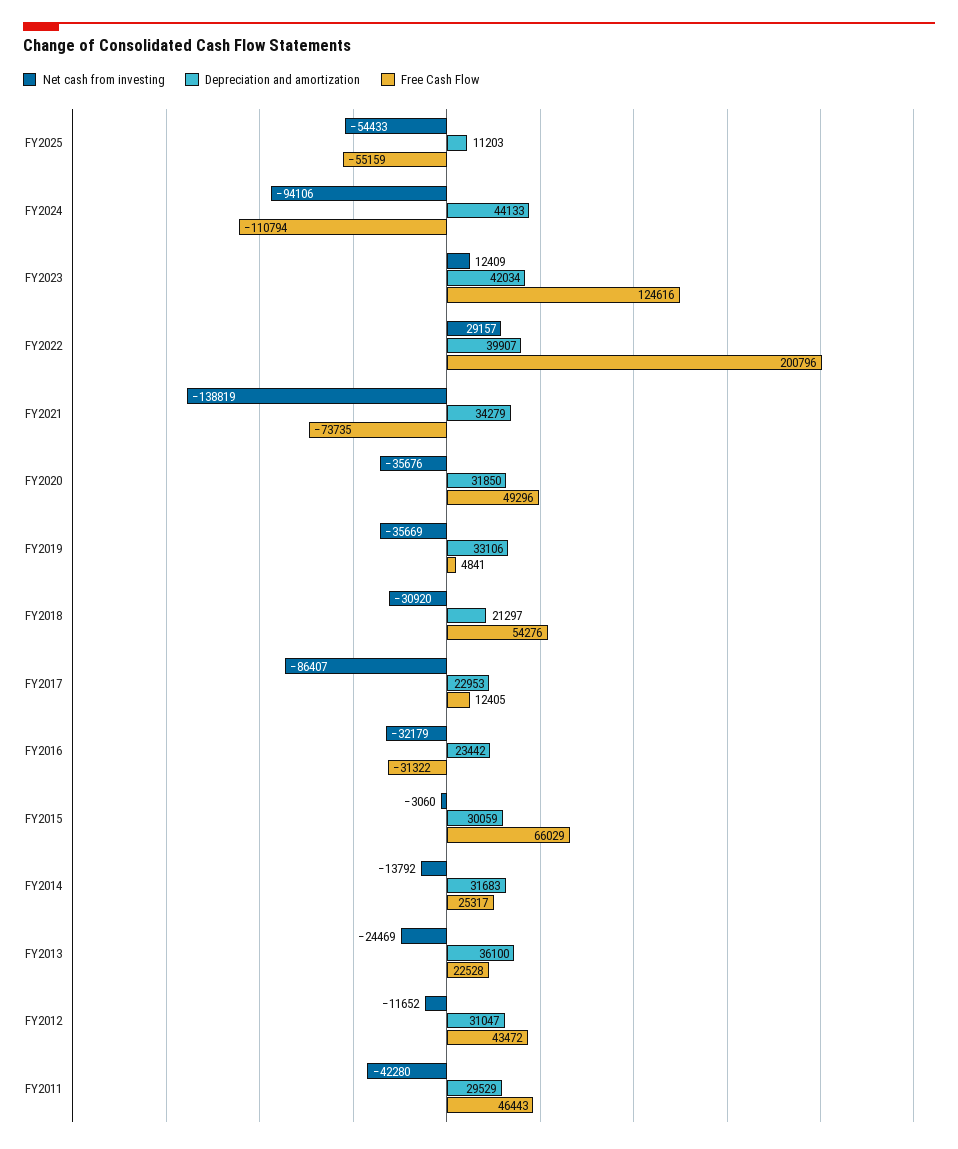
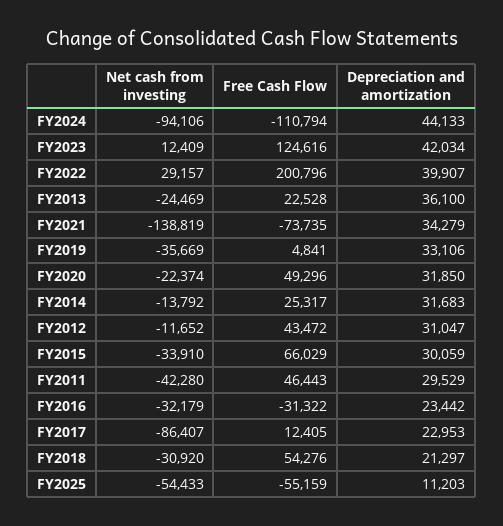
  {
    "Net cash from investing": {
      "FY2025": -54433,
      "FY2024": -94106,
      "FY2023": 12409,
      "FY2022": 29157,
      "FY2021": -138819,
-     "FY2020": -35676,
+     "FY2020": -22374,
      "FY2019": -35669,
      "FY2018": -30920,
      "FY2017": -86407,
      "FY2016": -32179,
-     "FY2015": -3060,
+     "FY2015": -33910,
      "FY2014": -13792,
      "FY2013": -24469,
      "FY2012": -11652,
      "FY2011": -42280
    },
    "Depreciation and amortization": {
      "FY2025": 11203,
      "FY2024": 44133,
      "FY2023": 42034,
      "FY2022": 39907,
      "FY2021": 34279,
      "FY2020": 31850,
      "FY2019": 33106,
      "FY2018": 21297,
      "FY2017": 22953,
      "FY2016": 23442,
      "FY2015": 30059,
      "FY2014": 31683,
      "FY2013": 36100,
      "FY2012": 31047,
      "FY2011": 29529
    },
    "Free Cash Flow": {
      "FY2025": -55159,
      "FY2024": -110794,
      "FY2023": 124616,
      "FY2022": 200796,
      "FY2021": -73735,
      "FY2020": 49296,
      "FY2019": 4841,
      "FY2018": 54276,
      "FY2017": 12405,
      "FY2016": -31322,
      "FY2015": 66029,
      "FY2014": 25317,
      "FY2013": 22528,
      "FY2012": 43472,
      "FY2011": 46443
    }
  }

